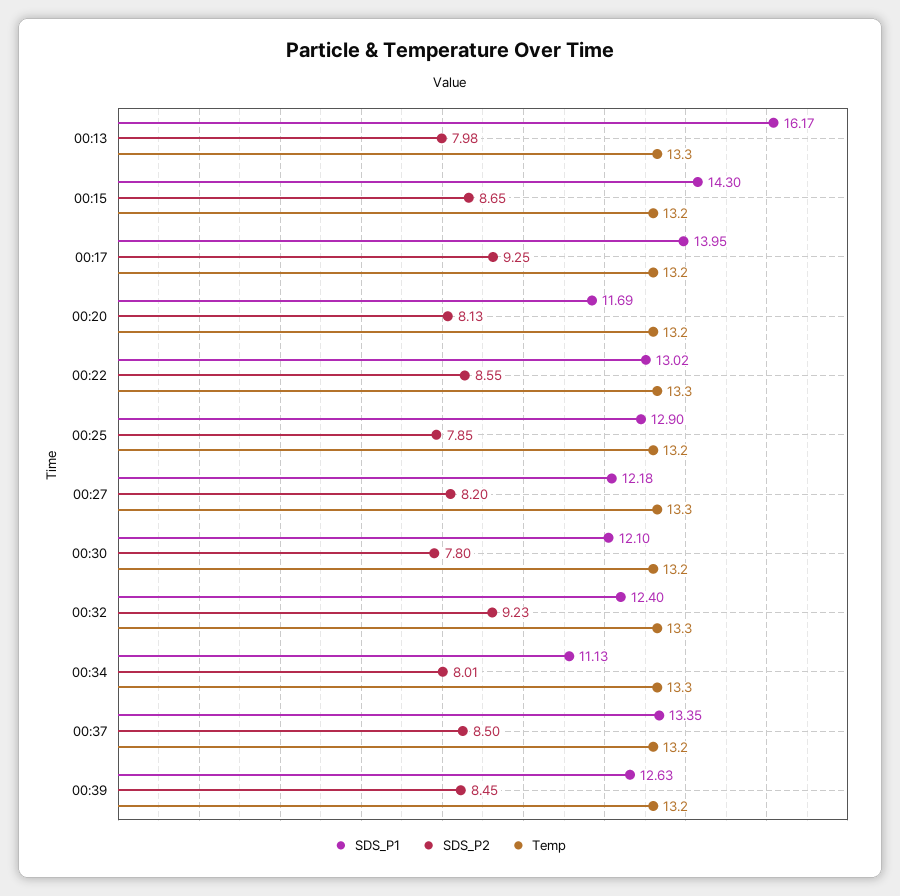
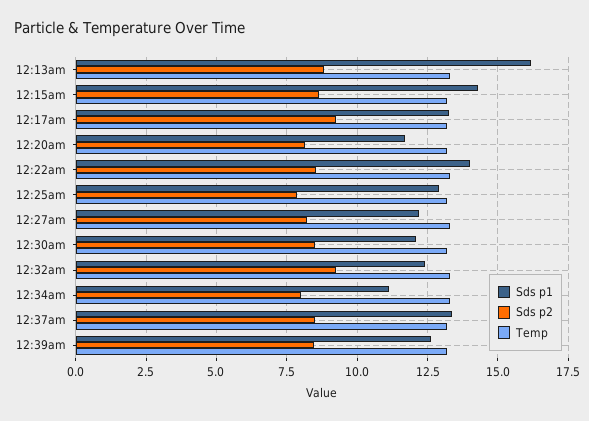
  {
    "SDS_P1": {
      "00:13": 16.17,
      "00:15": 14.3,
-     "00:17": 13.95,
+     "00:17": 13.25,
      "00:20": 11.69,
-     "00:22": 13.02,
+     "00:22": 14,
      "00:25": 12.9,
      "00:27": 12.18,
      "00:30": 12.1,
      "00:32": 12.4,
      "00:34": 11.13,
      "00:37": 13.35,
      "00:39": 12.63
    },
    "SDS_P2": {
-     "00:13": 7.98,
+     "00:13": 8.75,
      "00:15": 8.65,
      "00:17": 9.25,
      "00:20": 8.13,
      "00:22": 8.55,
      "00:25": 7.85,
      "00:27": 8.2,
-     "00:30": 7.8,
+     "00:30": 8.5,
      "00:32": 9.23,
      "00:34": 8.01,
      "00:37": 8.5,
      "00:39": 8.45
    },
    "Temp": {
      "00:13": 13.3,
      "00:15": 13.2,
      "00:17": 13.2,
      "00:20": 13.2,
      "00:22": 13.3,
      "00:25": 13.2,
      "00:27": 13.3,
      "00:30": 13.2,
      "00:32": 13.3,
      "00:34": 13.3,
      "00:37": 13.2,
      "00:39": 13.2
    }
  }

